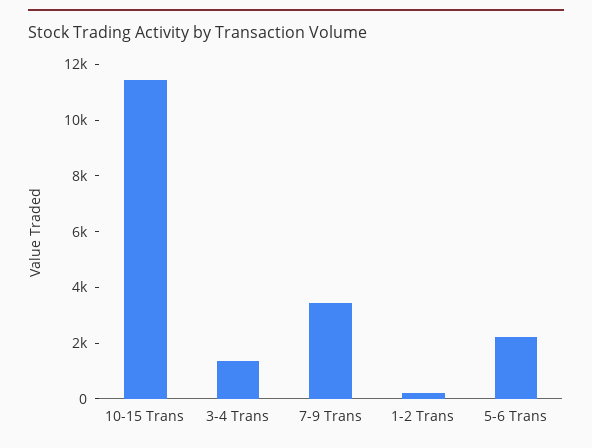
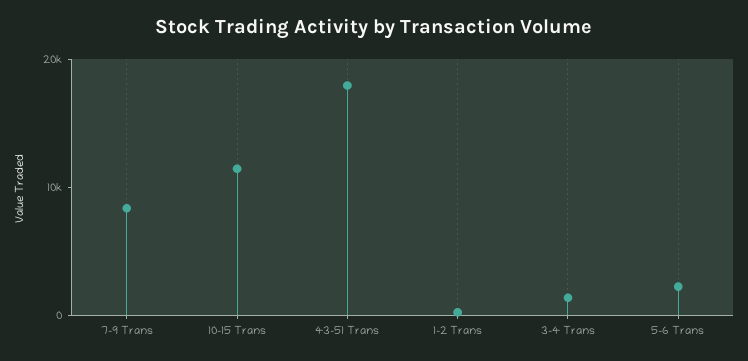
  {
    "10-15 Trans": 11500,
    "3-4 Trans": 1500,
-   "7-9 Trans": 3500,
+   "7-9 Trans": 8000,
    "1-2 Trans": 0,
-   "5-6 Trans": 2000
+   "5-6 Trans": 2000,
+   "43-51 Trans": 18000
  }

